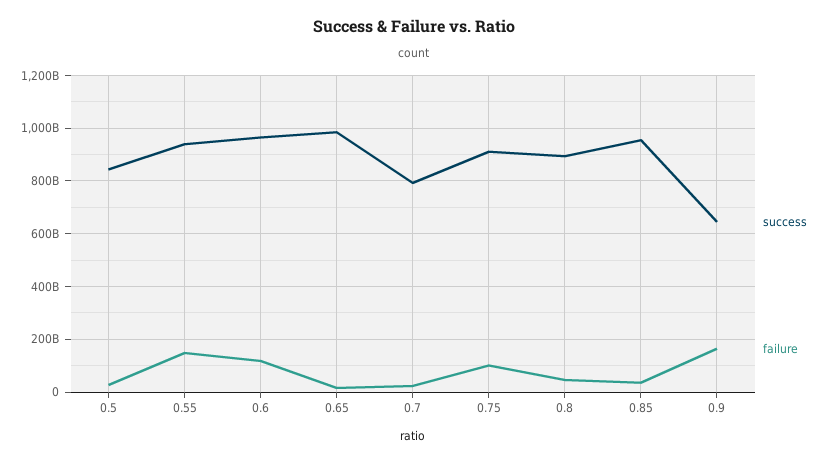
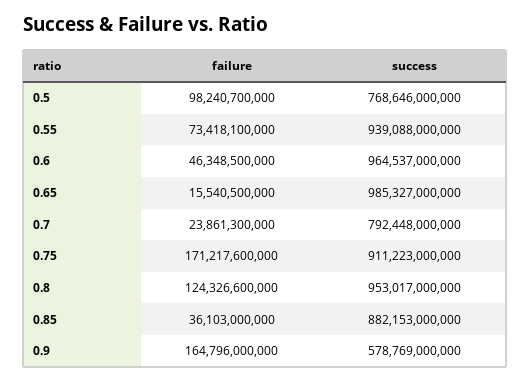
  {
    "success": {
-     "0.5": 850000000000,
+     "0.5": 768646000000,
      "0.55": 939088000000,
      "0.6": 964537000000,
      "0.65": 985327000000,
      "0.7": 792448000000,
      "0.75": 911223000000,
-     "0.8": 900000000000,
+     "0.8": 953017000000,
-     "0.85": 950000000000,
+     "0.85": 882153000000,
-     "0.9": 650000000000
+     "0.9": 578769000000
    },
    "failure": {
-     "0.5": 25000000000,
+     "0.5": 98240700000,
-     "0.55": 150000000000,
+     "0.55": 73418100000,
-     "0.6": 125000000000,
+     "0.6": 46348500000,
      "0.65": 15540500000,
      "0.7": 23861300000,
-     "0.75": 100000000000,
+     "0.75": 171217600000,
-     "0.8": 50000000000,
+     "0.8": 124326600000,
      "0.85": 36103000000,
      "0.9": 164796000000
    }
  }

